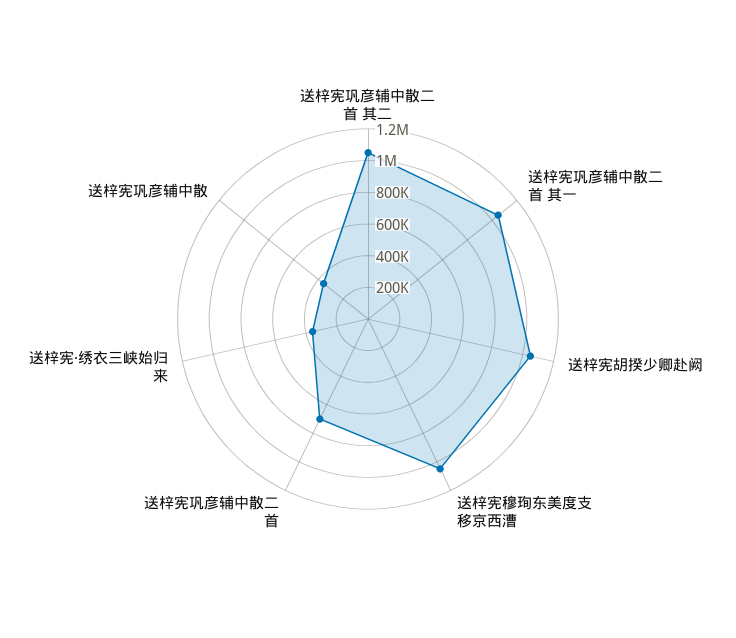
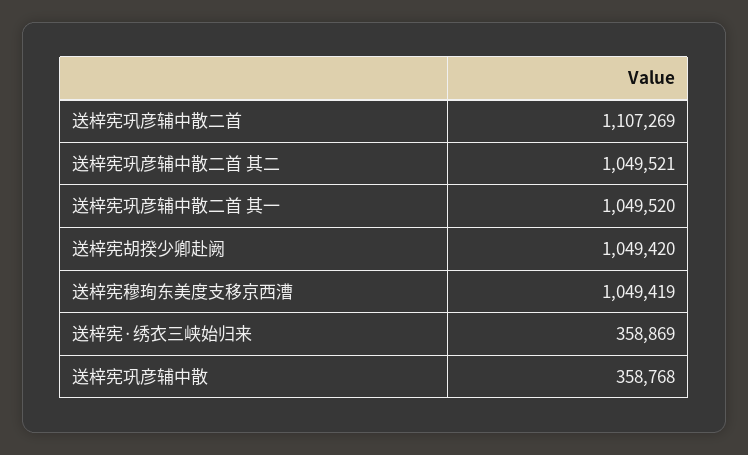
  {
    "送梓宪巩彦辅中散二首 其二": 1049521,
    "送梓宪巩彦辅中散二首 其一": 1049520,
    "送梓宪胡揆少卿赴阙": 1049420,
    "送梓宪穆珣东美度支移京西漕": 1049419,
-   "送梓宪巩彦辅中散二首": 700000,
+   "送梓宪巩彦辅中散二首": 1107269,
    "送梓宪·绣衣三峡始归来": 358869,
    "送梓宪巩彦辅中散": 358768
  }

